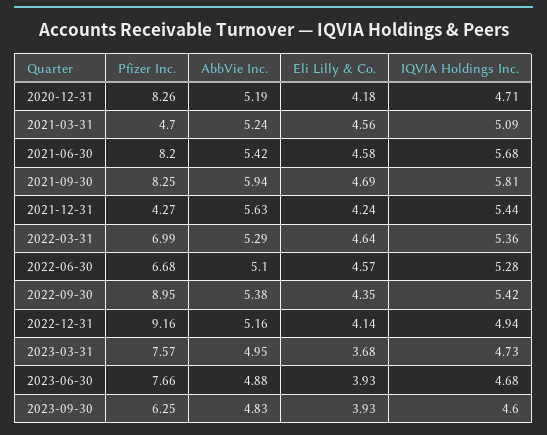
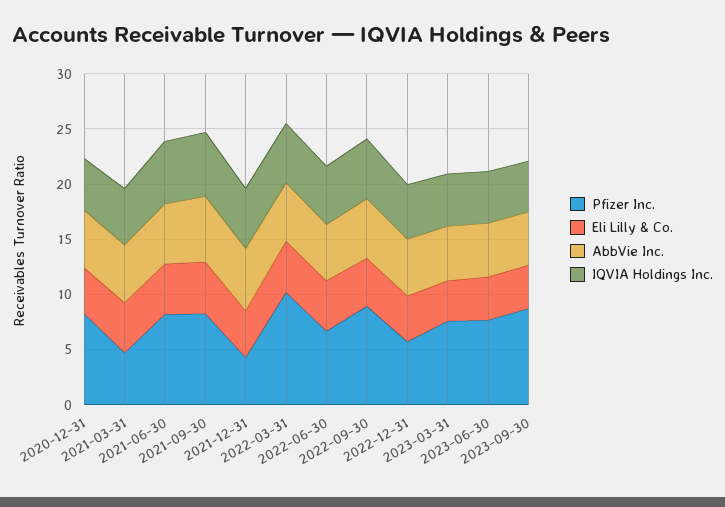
  {
    "Pfizer Inc.": {
      "2020-12-31": 8.26,
      "2021-03-31": 4.7,
      "2021-06-30": 8.2,
      "2021-09-30": 8.25,
      "2021-12-31": 4.27,
-     "2022-03-31": 6.99,
+     "2022-03-31": 10,
      "2022-06-30": 6.68,
      "2022-09-30": 8.95,
-     "2022-12-31": 9.16,
+     "2022-12-31": 6,
      "2023-03-31": 7.57,
      "2023-06-30": 7.66,
-     "2023-09-30": 6.25
+     "2023-09-30": 9
    },
    "AbbVie Inc.": {
      "2020-12-31": 5.19,
      "2021-03-31": 5.24,
      "2021-06-30": 5.42,
      "2021-09-30": 5.94,
      "2021-12-31": 5.63,
      "2022-03-31": 5.29,
      "2022-06-30": 5.1,
      "2022-09-30": 5.38,
      "2022-12-31": 5.16,
      "2023-03-31": 4.95,
      "2023-06-30": 4.88,
      "2023-09-30": 4.83
    },
    "Eli Lilly & Co.": {
      "2020-12-31": 4.18,
      "2021-03-31": 4.56,
      "2021-06-30": 4.58,
      "2021-09-30": 4.69,
      "2021-12-31": 4.24,
      "2022-03-31": 4.64,
      "2022-06-30": 4.57,
      "2022-09-30": 4.35,
      "2022-12-31": 4.14,
      "2023-03-31": 3.68,
      "2023-06-30": 3.93,
      "2023-09-30": 3.93
    },
    "IQVIA Holdings Inc.": {
      "2020-12-31": 4.71,
      "2021-03-31": 5.09,
      "2021-06-30": 5.68,
      "2021-09-30": 5.81,
      "2021-12-31": 5.44,
      "2022-03-31": 5.36,
      "2022-06-30": 5.28,
      "2022-09-30": 5.42,
      "2022-12-31": 4.94,
      "2023-03-31": 4.73,
      "2023-06-30": 4.68,
      "2023-09-30": 4.6
    }
  }

